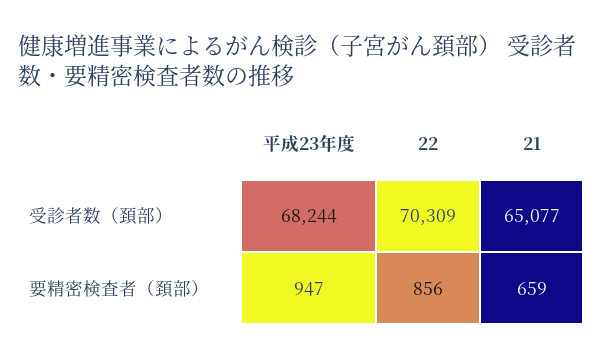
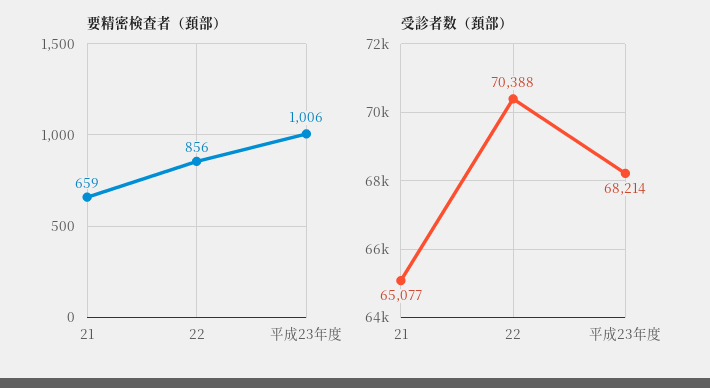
  {
    "受診者数（頚部）": {
-     "平成23年度": 68244,
+     "平成23年度": 68214,
-     "22": 70309,
+     "22": 70388,
      "21": 65077
    },
    "要精密検査者（頚部）": {
-     "平成23年度": 947,
+     "平成23年度": 1006,
      "22": 856,
      "21": 659
    }
  }

